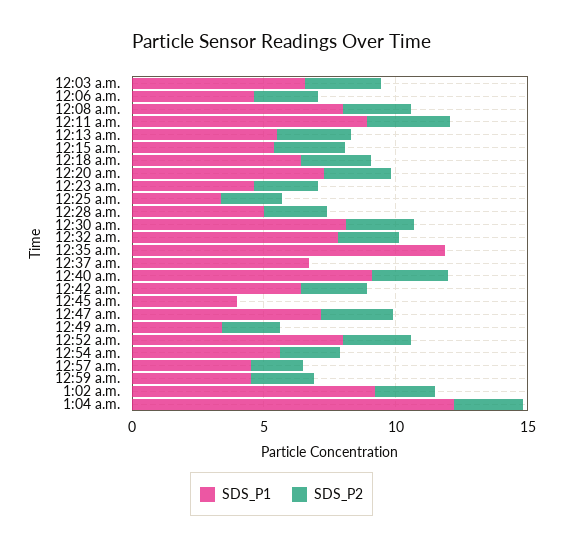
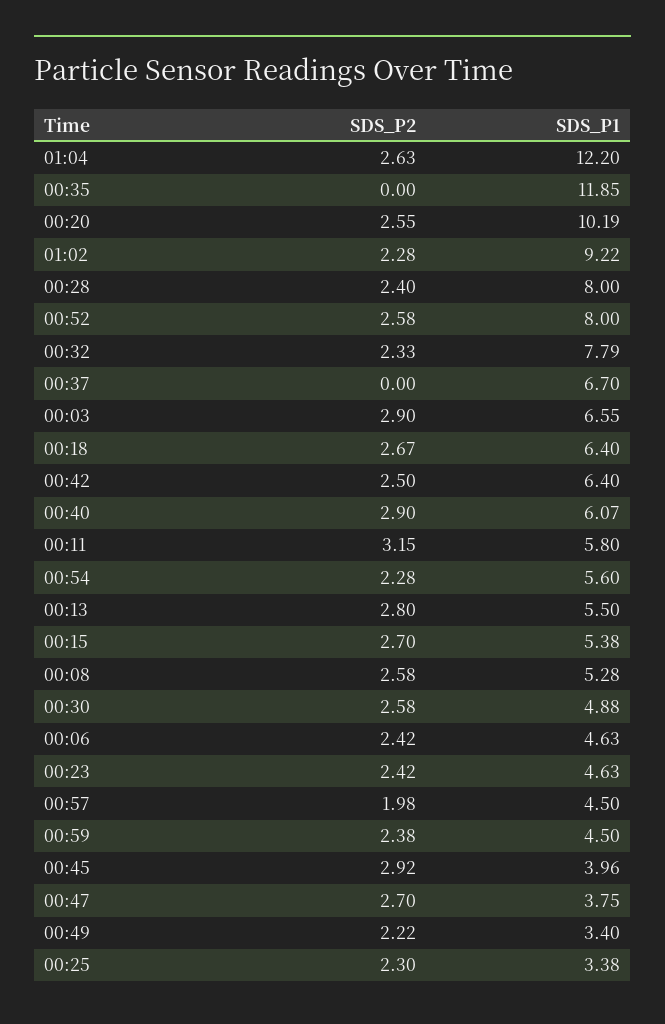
  {
    "SDS_P1": {
      "12:03 a.m.": 6.55,
      "12:06 a.m.": 4.63,
-     "12:08 a.m.": 8,
+     "12:08 a.m.": 5.28,
-     "12:11 a.m.": 9,
+     "12:11 a.m.": 5.8,
      "12:13 a.m.": 5.5,
      "12:15 a.m.": 5.38,
      "12:18 a.m.": 6.4,
-     "12:20 a.m.": 7,
+     "12:20 a.m.": 10.19,
      "12:23 a.m.": 4.63,
      "12:25 a.m.": 3.38,
-     "12:28 a.m.": 5,
+     "12:28 a.m.": 8,
-     "12:30 a.m.": 8,
+     "12:30 a.m.": 4.88,
      "12:32 a.m.": 7.79,
      "12:35 a.m.": 11.85,
      "12:37 a.m.": 6.7,
-     "12:40 a.m.": 9,
+     "12:40 a.m.": 6.07,
      "12:42 a.m.": 6.4,
      "12:45 a.m.": 3.96,
-     "12:47 a.m.": 7,
+     "12:47 a.m.": 3.75,
      "12:49 a.m.": 3.4,
      "12:52 a.m.": 8,
      "12:54 a.m.": 5.6,
      "12:57 a.m.": 4.5,
      "12:59 a.m.": 4.5,
      "1:02 a.m.": 9.22,
      "1:04 a.m.": 12.2
    },
    "SDS_P2": {
      "12:03 a.m.": 2.9,
      "12:06 a.m.": 2.42,
      "12:08 a.m.": 2.58,
      "12:11 a.m.": 3.15,
      "12:13 a.m.": 2.8,
      "12:15 a.m.": 2.7,
      "12:18 a.m.": 2.67,
      "12:20 a.m.": 2.55,
      "12:23 a.m.": 2.42,
      "12:25 a.m.": 2.3,
      "12:28 a.m.": 2.4,
      "12:30 a.m.": 2.58,
      "12:32 a.m.": 2.33,
      "12:35 a.m.": 0,
      "12:37 a.m.": 0,
      "12:40 a.m.": 2.9,
      "12:42 a.m.": 2.5,
-     "12:45 a.m.": 0,
+     "12:45 a.m.": 2.92,
      "12:47 a.m.": 2.7,
      "12:49 a.m.": 2.22,
      "12:52 a.m.": 2.58,
      "12:54 a.m.": 2.28,
      "12:57 a.m.": 1.98,
      "12:59 a.m.": 2.38,
      "1:02 a.m.": 2.28,
      "1:04 a.m.": 2.63
    }
  }

